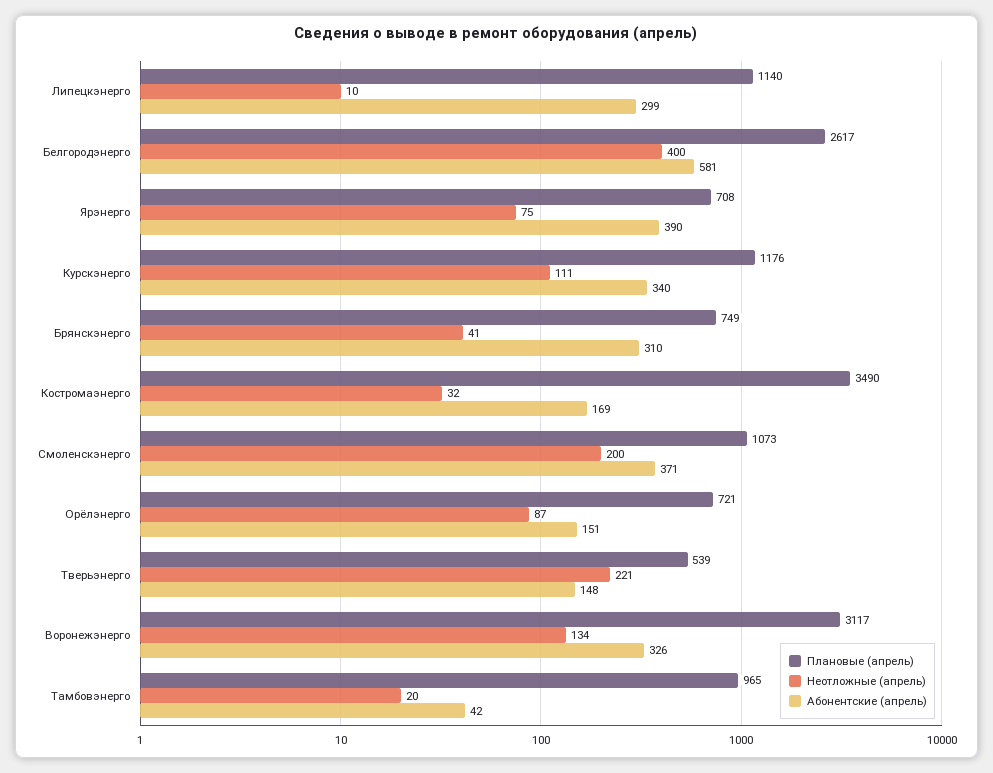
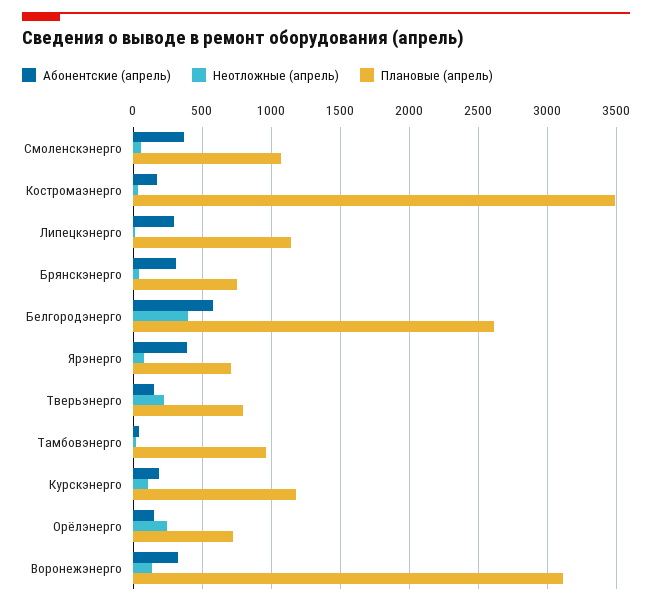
  {
    "Плановые (апрель)": {
      "Липецкэнерго": 1140,
      "Белгородэнерго": 2617,
      "Ярэнерго": 708,
      "Курскэнерго": 1176,
      "Брянскэнерго": 749,
      "Костромаэнерго": 3490,
      "Смоленскэнерго": 1073,
      "Орёлэнерго": 721,
-     "Тверьэнерго": 539,
+     "Тверьэнерго": 800,
      "Воронежэнерго": 3117,
      "Тамбовэнерго": 965
    },
    "Неотложные (апрель)": {
      "Липецкэнерго": 10,
      "Белгородэнерго": 400,
      "Ярэнерго": 75,
      "Курскэнерго": 111,
      "Брянскэнерго": 41,
      "Костромаэнерго": 32,
-     "Смоленскэнерго": 200,
+     "Смоленскэнерго": 50,
-     "Орёлэнерго": 87,
+     "Орёлэнерго": 250,
      "Тверьэнерго": 221,
      "Воронежэнерго": 134,
      "Тамбовэнерго": 20
    },
    "Абонентские (апрель)": {
      "Липецкэнерго": 299,
      "Белгородэнерго": 581,
      "Ярэнерго": 390,
-     "Курскэнерго": 340,
+     "Курскэнерго": 200,
      "Брянскэнерго": 310,
      "Костромаэнерго": 169,
      "Смоленскэнерго": 371,
      "Орёлэнерго": 151,
      "Тверьэнерго": 148,
      "Воронежэнерго": 326,
      "Тамбовэнерго": 42
    }
  }

